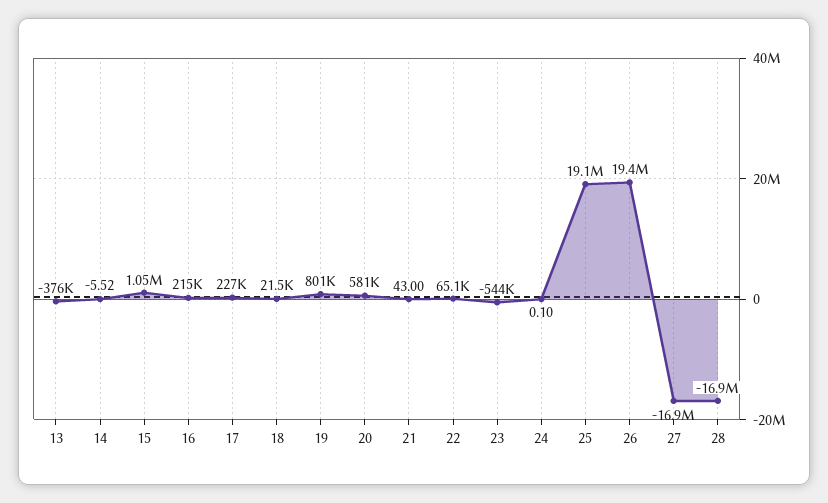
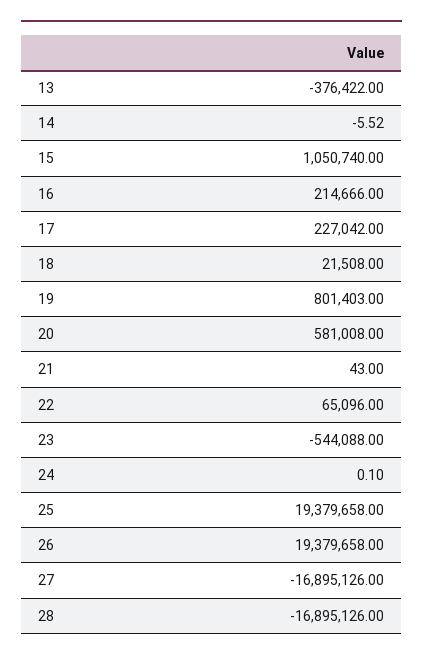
  {
    "13": -376422,
    "14": -5.52,
    "15": 1050740,
    "16": 214666,
    "17": 227042,
    "18": 21508,
    "19": 801403,
    "20": 581008,
    "21": 43,
    "22": 65096,
    "23": -544088,
    "24": 0.1,
-   "25": 19100000,
+   "25": 19379658,
    "26": 19379658,
    "27": -16895126,
    "28": -16895126
  }

